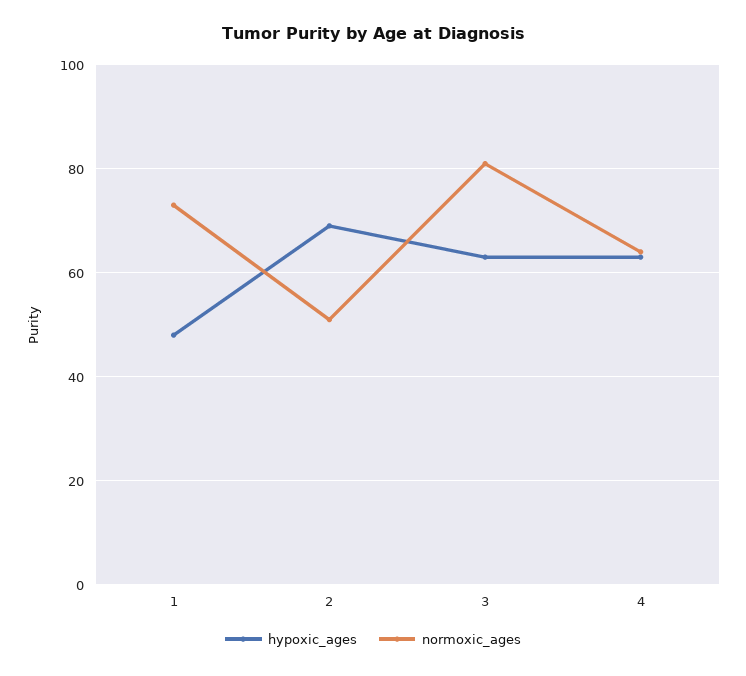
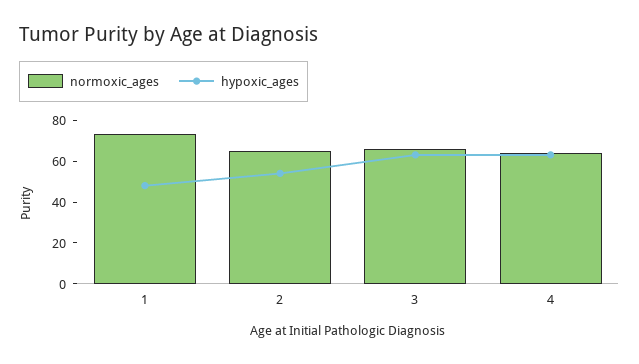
  {
    "hypoxic_ages": {
      "1": 50,
-     "2": 70,
+     "2": 55,
      "3": 65,
      "4": 65
    },
    "normoxic_ages": {
      "1": 75,
-     "2": 50,
+     "2": 65,
-     "3": 80,
+     "3": 65,
      "4": 65
    }
  }

